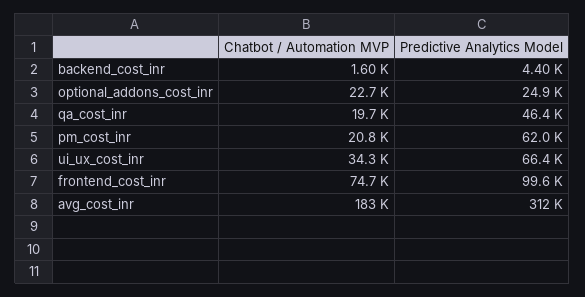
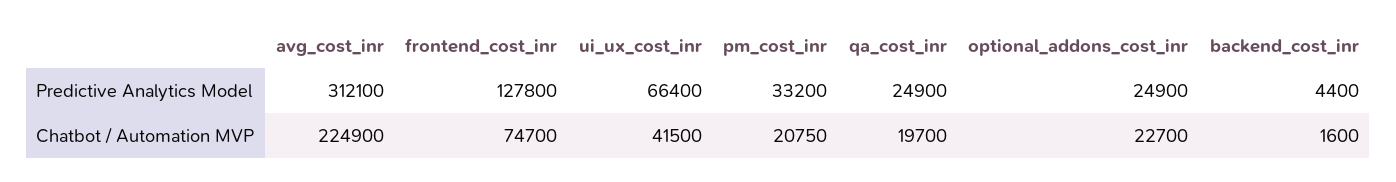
  {
    "Chatbot / Automation MVP": {
      "backend_cost_inr": 1600,
      "optional_addons_cost_inr": 22700,
      "qa_cost_inr": 19700,
      "pm_cost_inr": 20750,
-     "ui_ux_cost_inr": 34300,
+     "ui_ux_cost_inr": 41500,
      "frontend_cost_inr": 74700,
-     "avg_cost_inr": 183000
+     "avg_cost_inr": 224900
    },
    "Predictive Analytics Model": {
      "backend_cost_inr": 4400,
      "optional_addons_cost_inr": 24900,
-     "qa_cost_inr": 46400,
+     "qa_cost_inr": 24900,
-     "pm_cost_inr": 62000,
+     "pm_cost_inr": 33200,
      "ui_ux_cost_inr": 66400,
-     "frontend_cost_inr": 99600,
+     "frontend_cost_inr": 127800,
      "avg_cost_inr": 312100
    }
  }

